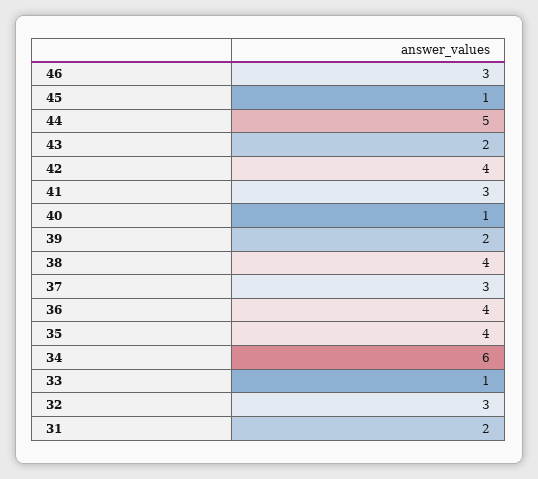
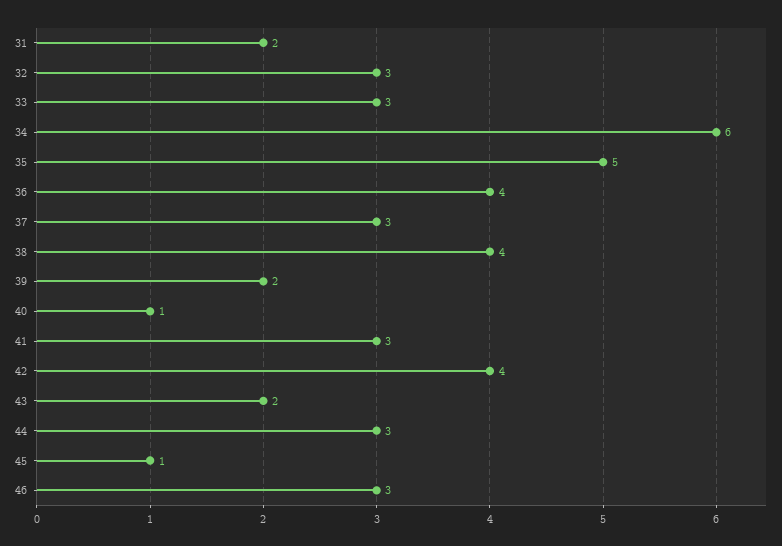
  {
    "46": 3,
    "45": 1,
-   "44": 5,
+   "44": 3,
    "43": 2,
    "42": 4,
    "41": 3,
    "40": 1,
    "39": 2,
    "38": 4,
    "37": 3,
    "36": 4,
-   "35": 4,
+   "35": 5,
    "34": 6,
-   "33": 1,
+   "33": 3,
    "32": 3,
    "31": 2
  }

